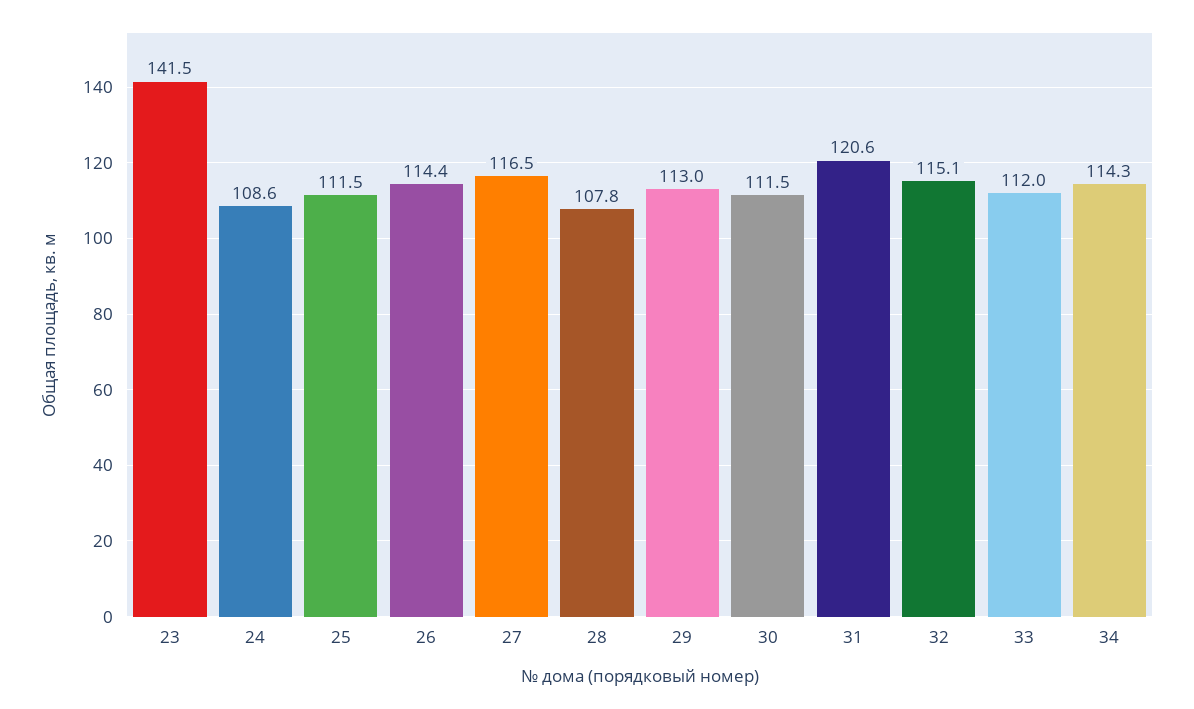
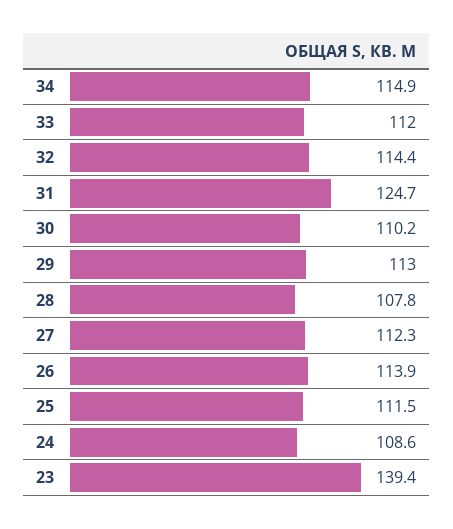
  {
-   "23": 141.5,
+   "23": 139.4,
    "24": 108.6,
    "25": 111.5,
-   "26": 114.4,
+   "26": 113.9,
-   "27": 116.5,
+   "27": 112.3,
    "28": 107.8,
    "29": 113,
-   "30": 111.5,
+   "30": 110.2,
-   "31": 120.6,
+   "31": 124.7,
-   "32": 115.1,
+   "32": 114.4,
    "33": 112,
-   "34": 114.3
+   "34": 114.9
  }

